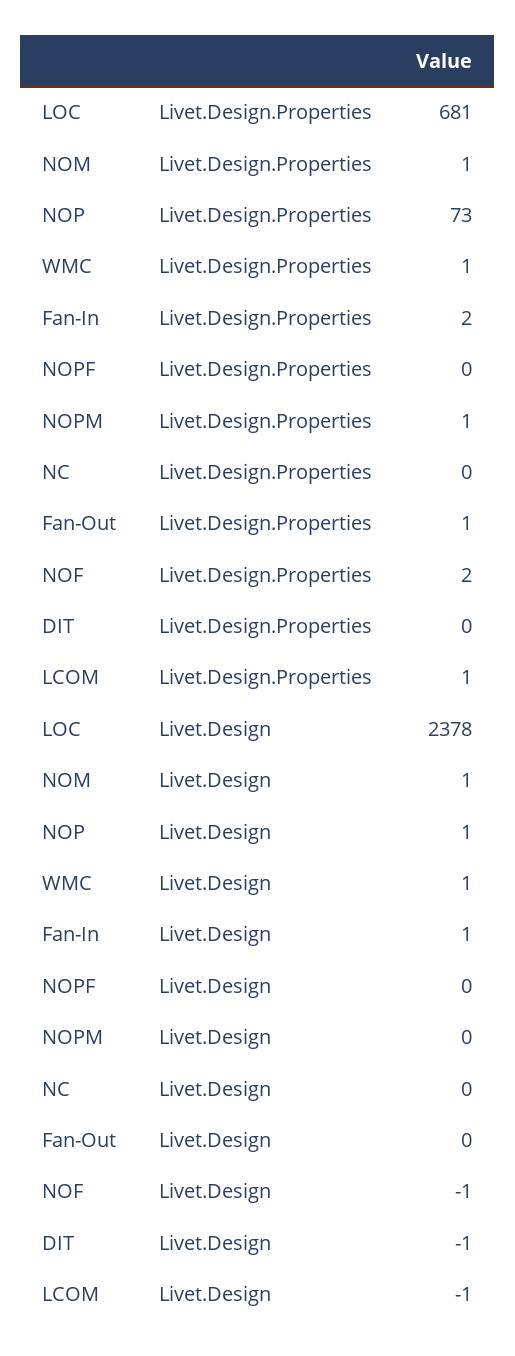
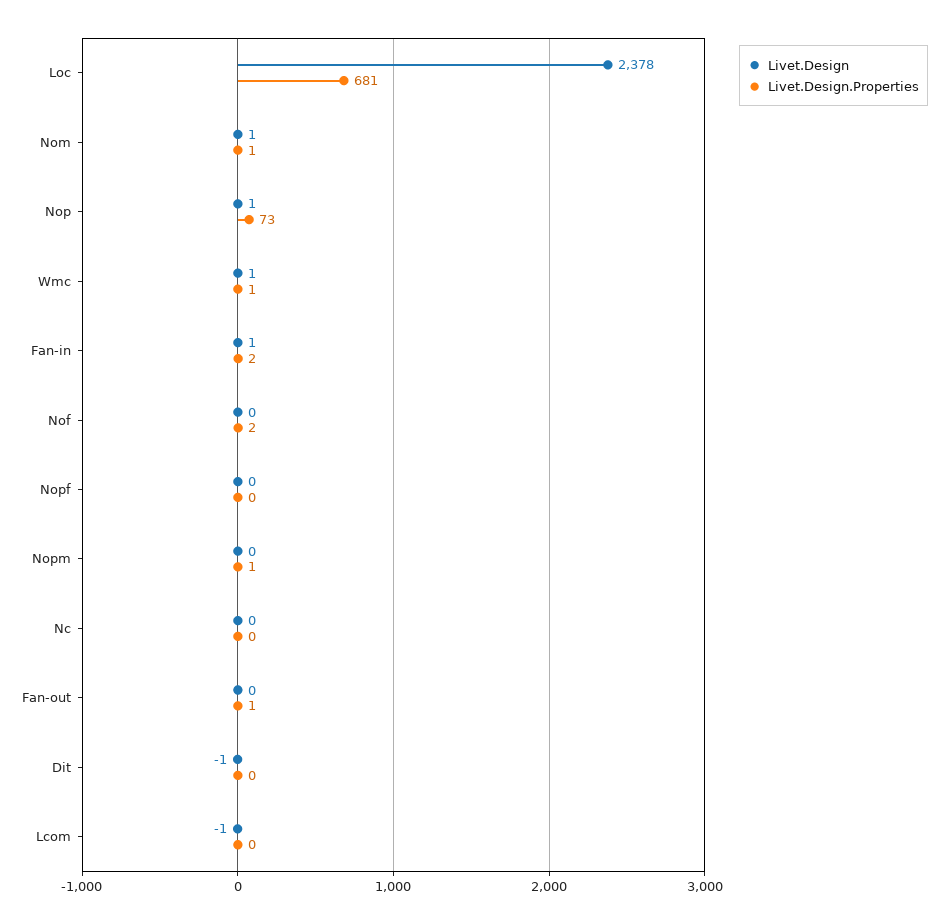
  {
    "Livet.Design.Properties": {
      "LOC": 681,
      "NOM": 1,
      "NOP": 73,
      "WMC": 1,
      "Fan-In": 2,
      "NOPF": 0,
      "NOPM": 1,
      "NC": 0,
      "Fan-Out": 1,
      "NOF": 2,
      "DIT": 0,
-     "LCOM": 1
+     "LCOM": 0
    },
    "Livet.Design": {
      "LOC": 2378,
      "NOM": 1,
      "NOP": 1,
      "WMC": 1,
      "Fan-In": 1,
      "NOPF": 0,
      "NOPM": 0,
      "NC": 0,
      "Fan-Out": 0,
-     "NOF": -1,
+     "NOF": 0,
      "DIT": -1,
      "LCOM": -1
    }
  }

